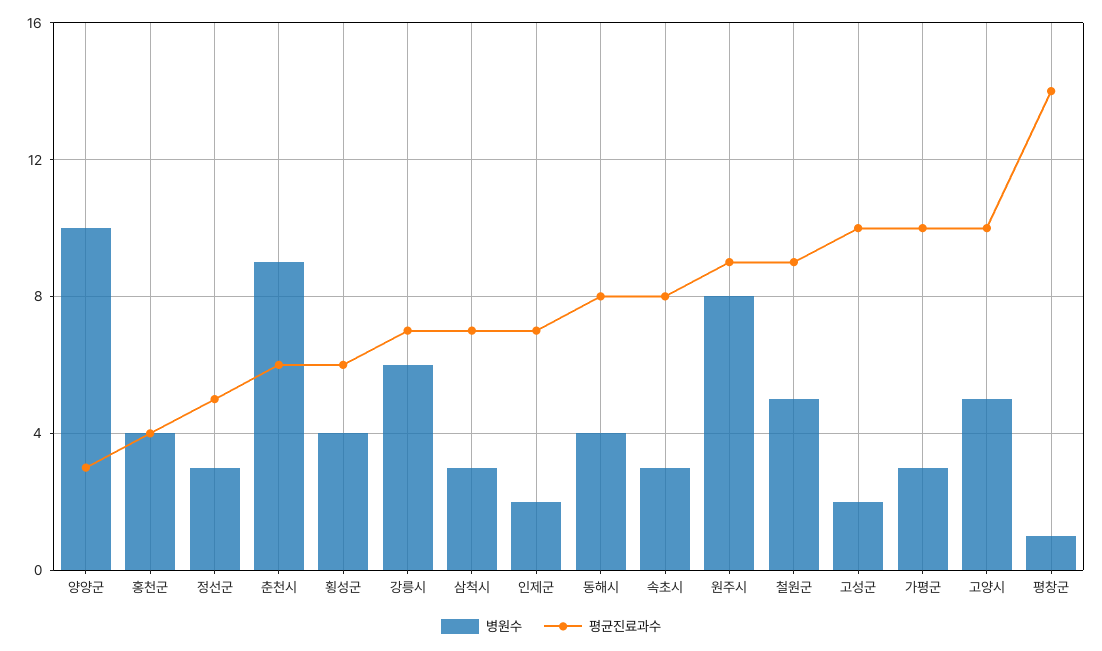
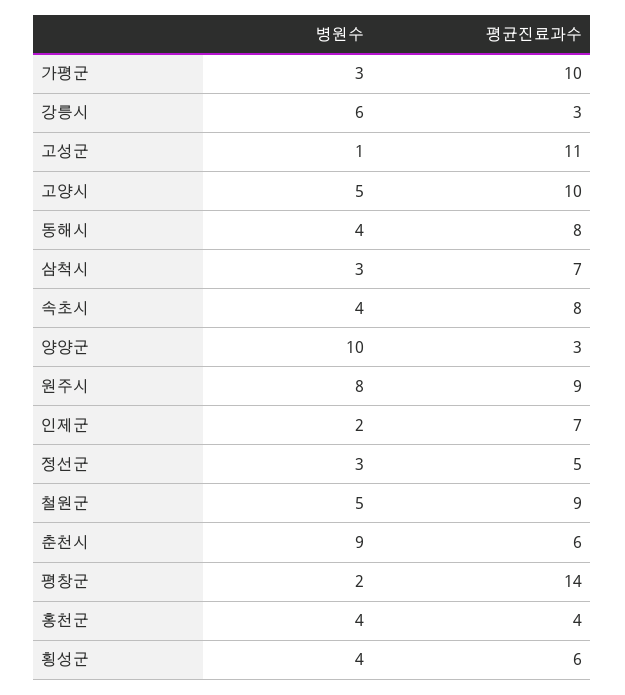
  {
    "병원수": {
      "양양군": 10,
      "홍천군": 4,
      "정선군": 3,
      "춘천시": 9,
      "횡성군": 4,
      "강릉시": 6,
      "삼척시": 3,
      "인제군": 2,
      "동해시": 4,
-     "속초시": 3,
+     "속초시": 4,
      "원주시": 8,
      "철원군": 5,
-     "고성군": 2,
+     "고성군": 1,
      "가평군": 3,
      "고양시": 5,
-     "평창군": 1
+     "평창군": 2
    },
    "평균진료과수": {
      "양양군": 3,
      "홍천군": 4,
      "정선군": 5,
      "춘천시": 6,
      "횡성군": 6,
-     "강릉시": 7,
+     "강릉시": 3,
      "삼척시": 7,
      "인제군": 7,
      "동해시": 8,
      "속초시": 8,
      "원주시": 9,
      "철원군": 9,
-     "고성군": 10,
+     "고성군": 11,
      "가평군": 10,
      "고양시": 10,
      "평창군": 14
    }
  }

